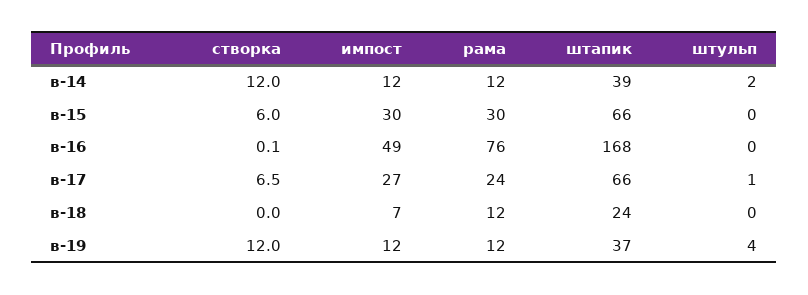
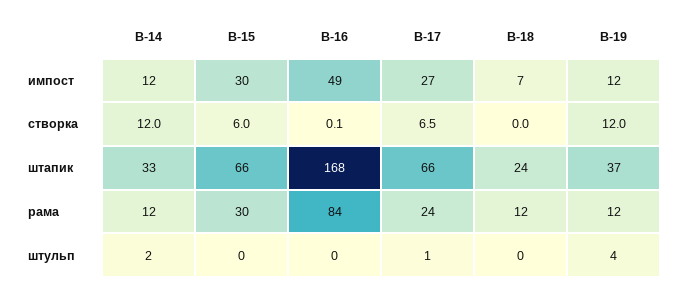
  {
    "створка": {
      "в-14": 12,
      "в-15": 6,
      "в-16": 0.1,
      "в-17": 6.5,
      "в-18": 0,
      "в-19": 12
    },
    "импост": {
      "в-14": 12,
      "в-15": 30,
      "в-16": 49,
      "в-17": 27,
      "в-18": 7,
      "в-19": 12
    },
    "рама": {
      "в-14": 12,
      "в-15": 30,
-     "в-16": 76,
+     "в-16": 84,
      "в-17": 24,
      "в-18": 12,
      "в-19": 12
    },
    "штапик": {
-     "в-14": 39,
+     "в-14": 33,
      "в-15": 66,
      "в-16": 168,
      "в-17": 66,
      "в-18": 24,
      "в-19": 37
    },
    "штульп": {
      "в-14": 2,
      "в-15": 0,
      "в-16": 0,
      "в-17": 1,
      "в-18": 0,
      "в-19": 4
    }
  }

